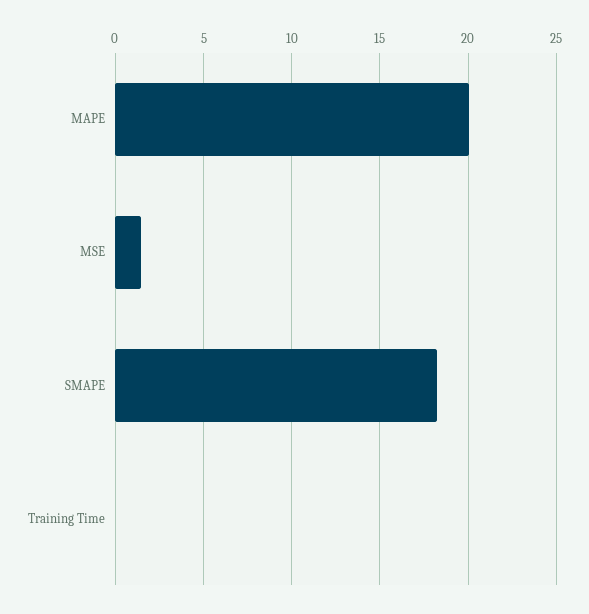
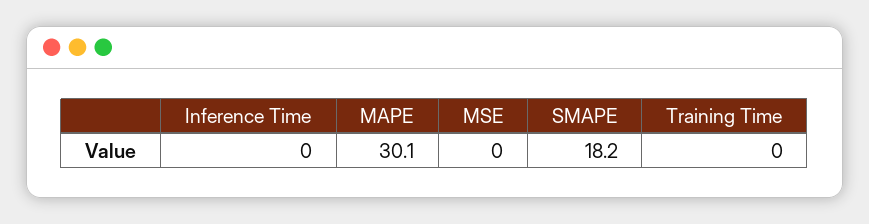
  {
-   "MAPE": 20,
+   "MAPE": 30.1,
-   "MSE": 1.5,
+   "MSE": 0,
    "SMAPE": 18.2,
-   "Training Time": 0
+   "Training Time": 0,
+   "Inference Time": 0
  }

